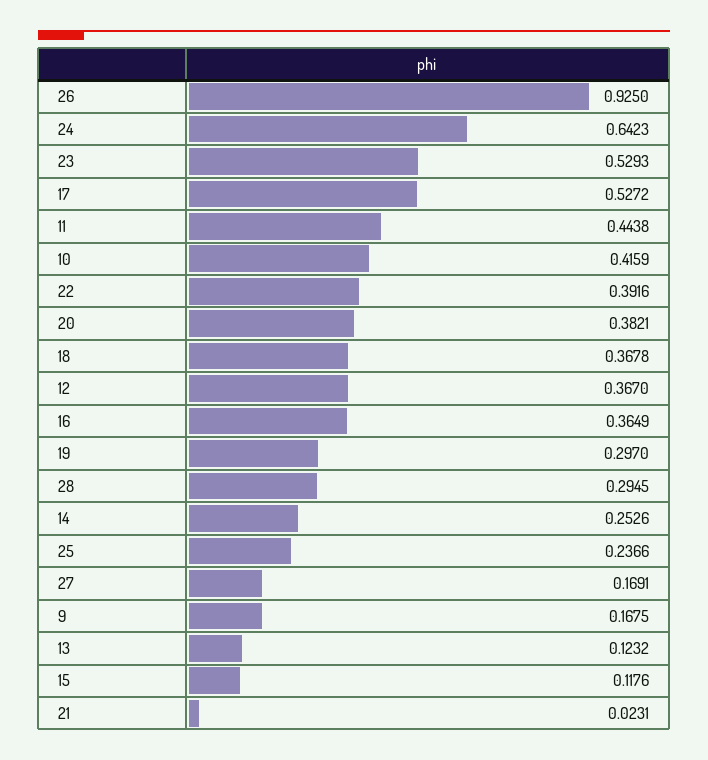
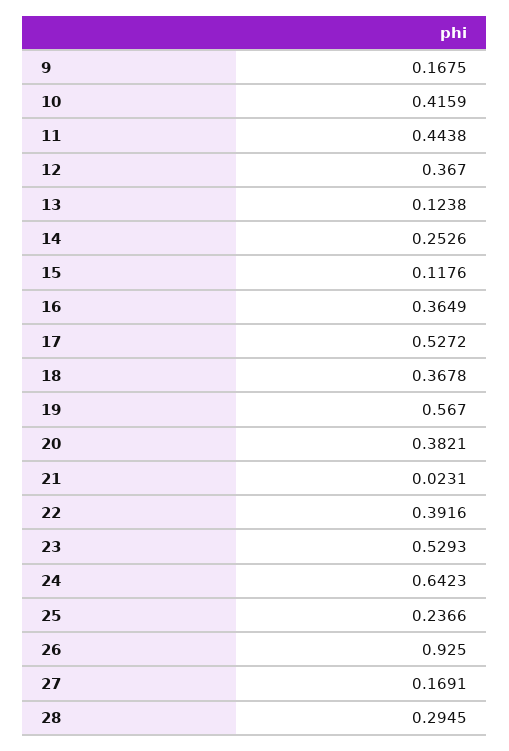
  {
    "26": 0.925,
    "24": 0.6423,
    "23": 0.5293,
    "17": 0.5272,
    "11": 0.4438,
    "10": 0.4159,
    "22": 0.3916,
    "20": 0.3821,
    "18": 0.3678,
    "12": 0.367,
    "16": 0.3649,
-   "19": 0.297,
+   "19": 0.567,
    "28": 0.2945,
    "14": 0.2526,
    "25": 0.2366,
    "27": 0.1691,
    "9": 0.1675,
-   "13": 0.1232,
+   "13": 0.1238,
    "15": 0.1176,
    "21": 0.0231
  }

